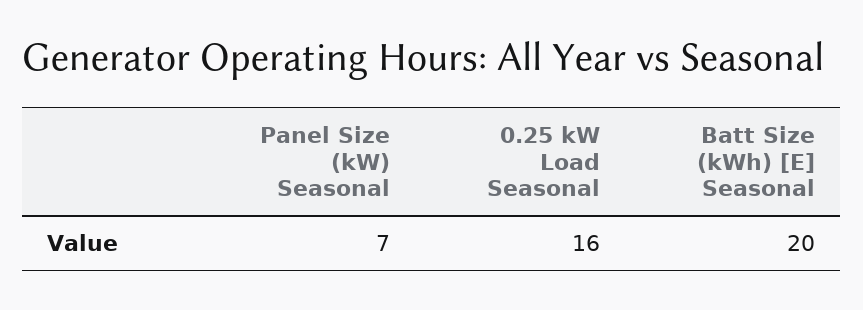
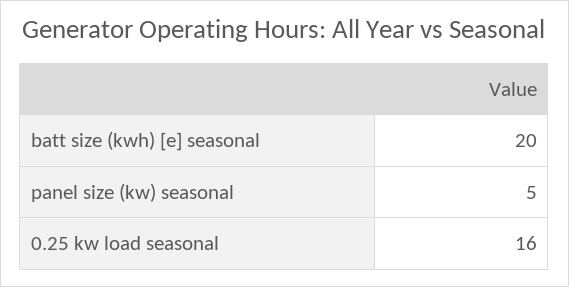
  {
-   "Panel Size (kW) Seasonal": 7,
+   "Panel Size (kW) Seasonal": 5,
    "0.25 kW Load Seasonal": 16,
    "Batt Size (kWh) [E] Seasonal": 20
  }

